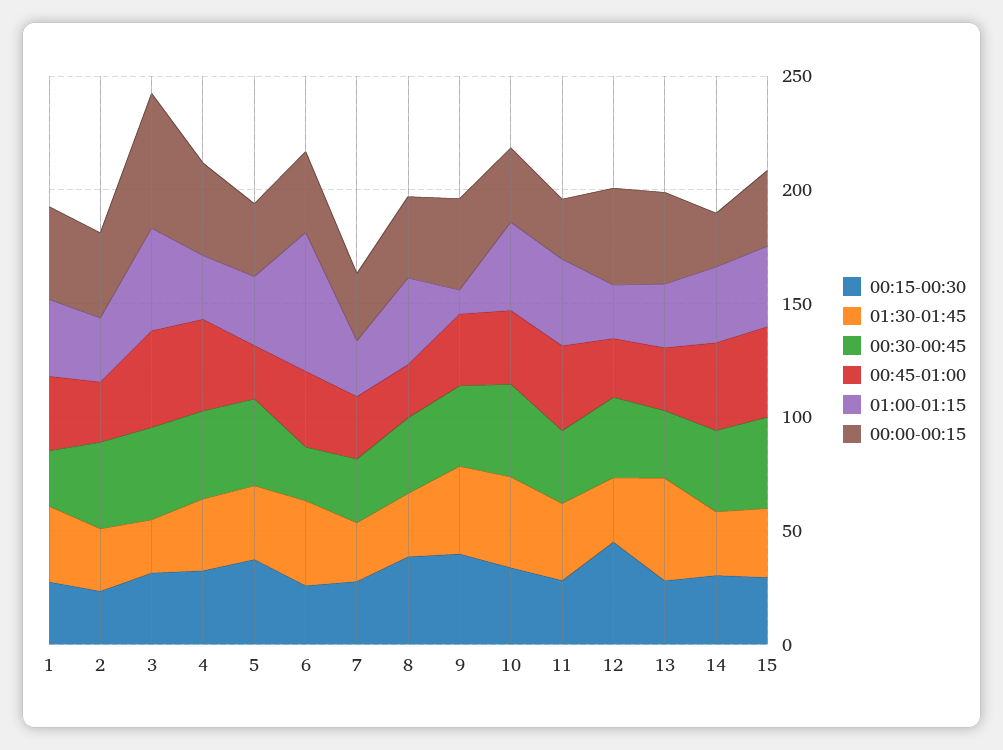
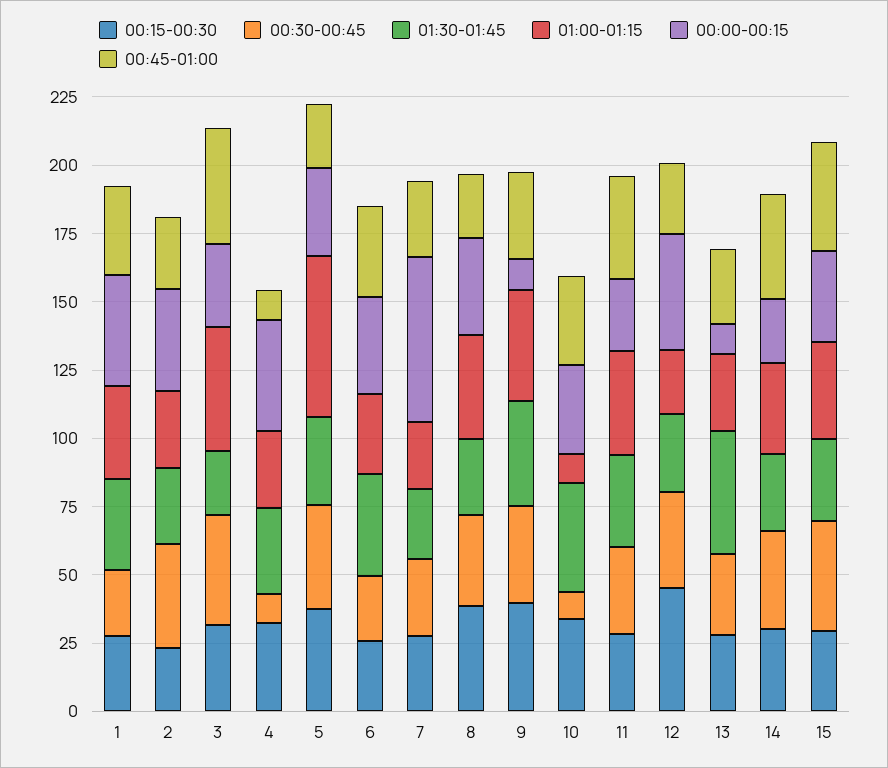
  {
    "00:15-00:30": {
      "1": 30,
      "2": 25,
      "3": 30,
      "4": 35,
      "5": 35,
      "6": 25,
      "7": 30,
      "8": 40,
      "9": 40,
      "10": 35,
      "11": 30,
      "12": 45,
      "13": 30,
      "14": 30,
      "15": 30
    },
    "01:30-01:45": {
      "1": 35,
      "2": 30,
      "3": 25,
      "4": 30,
      "5": 35,
      "6": 35,
      "7": 25,
      "8": 30,
      "9": 40,
      "10": 40,
      "11": 35,
      "12": 30,
      "13": 45,
      "14": 30,
      "15": 30
    },
    "00:30-00:45": {
      "1": 25,
      "2": 40,
      "3": 40,
-     "4": 40,
+     "4": 10,
      "5": 40,
      "6": 25,
      "7": 30,
      "8": 35,
      "9": 35,
-     "10": 40,
+     "10": 10,
      "11": 30,
      "12": 35,
      "13": 30,
      "14": 35,
      "15": 40
    },
    "00:45-01:00": {
      "1": 35,
      "2": 25,
      "3": 45,
-     "4": 40,
+     "4": 10,
      "5": 25,
      "6": 35,
      "7": 30,
      "8": 25,
      "9": 30,
      "10": 35,
      "11": 35,
      "12": 25,
      "13": 30,
      "14": 40,
      "15": 40
    },
    "01:00-01:15": {
      "1": 35,
      "2": 30,
      "3": 45,
      "4": 30,
-     "5": 30,
+     "5": 60,
-     "6": 60,
+     "6": 30,
      "7": 25,
      "8": 40,
-     "9": 10,
+     "9": 40,
-     "10": 40,
+     "10": 10,
      "11": 40,
      "12": 25,
      "13": 30,
      "14": 35,
      "15": 35
    },
    "00:00-00:15": {
      "1": 40,
      "2": 35,
-     "3": 60,
+     "3": 30,
      "4": 40,
      "5": 30,
      "6": 35,
-     "7": 30,
+     "7": 60,
      "8": 35,
-     "9": 40,
+     "9": 10,
      "10": 35,
      "11": 25,
      "12": 45,
-     "13": 40,
+     "13": 10,
      "14": 25,
      "15": 35
    }
  }

